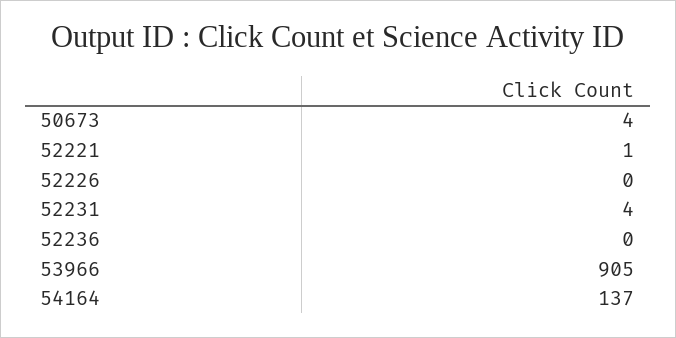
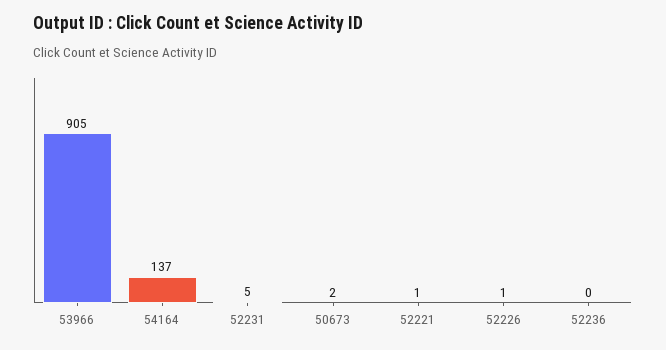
  {
-   "50673": 4,
+   "50673": 2,
    "52221": 1,
-   "52226": 0,
+   "52226": 1,
-   "52231": 4,
+   "52231": 5,
    "52236": 0,
    "53966": 905,
    "54164": 137
  }

